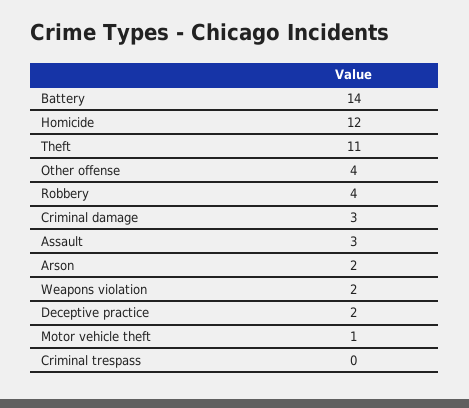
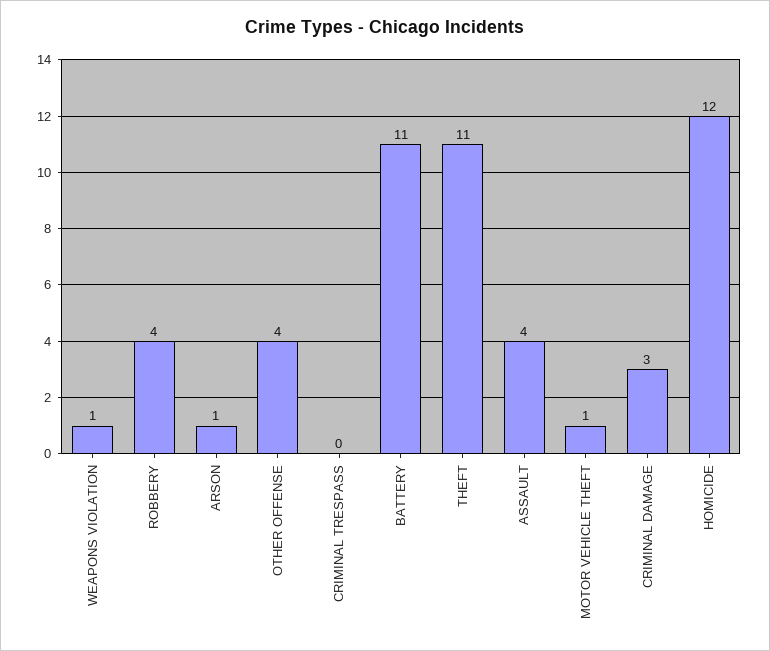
  {
-   "Battery": 14,
+   "Battery": 11,
    "Homicide": 12,
    "Theft": 11,
    "Other offense": 4,
    "Robbery": 4,
    "Criminal damage": 3,
-   "Assault": 3,
+   "Assault": 4,
-   "Arson": 2,
+   "Arson": 1,
-   "Weapons violation": 2,
+   "Weapons violation": 1,
-   "Deceptive practice": 2,
    "Motor vehicle theft": 1,
    "Criminal trespass": 0
  }

